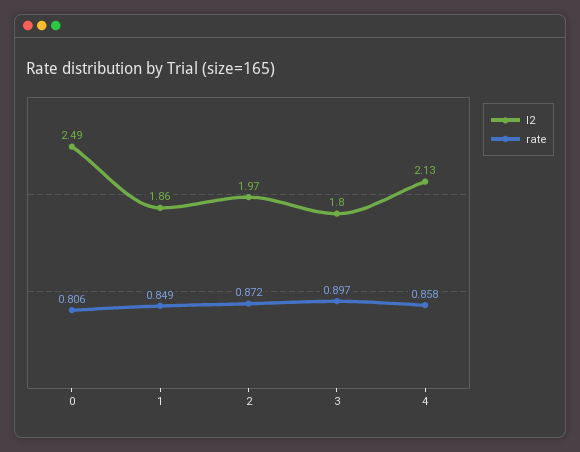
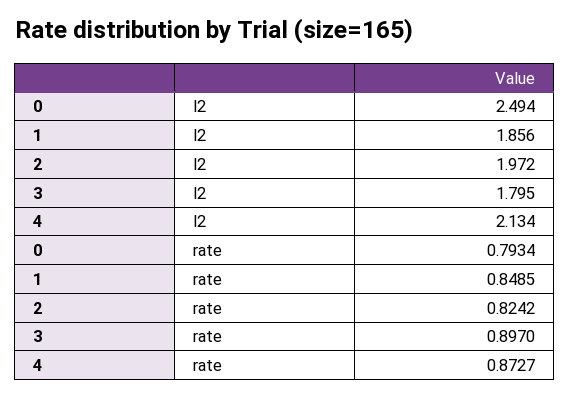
  {
    "l2": {
      "0": 2.494,
      "1": 1.856,
      "2": 1.972,
      "3": 1.795,
      "4": 2.134
    },
    "rate": {
-     "0": 0.806,
+     "0": 0.7934,
      "1": 0.8485,
-     "2": 0.872,
+     "2": 0.8242,
      "3": 0.897,
-     "4": 0.858
+     "4": 0.8727
    }
  }

